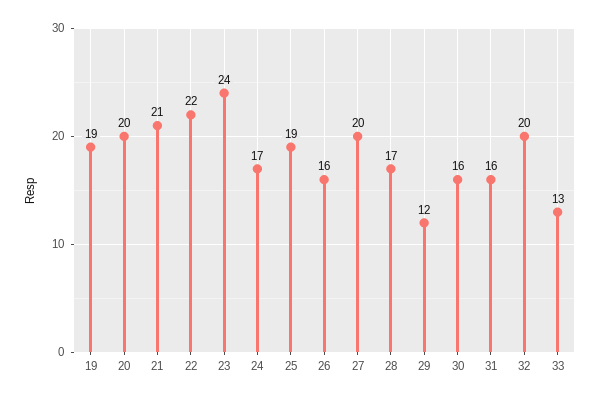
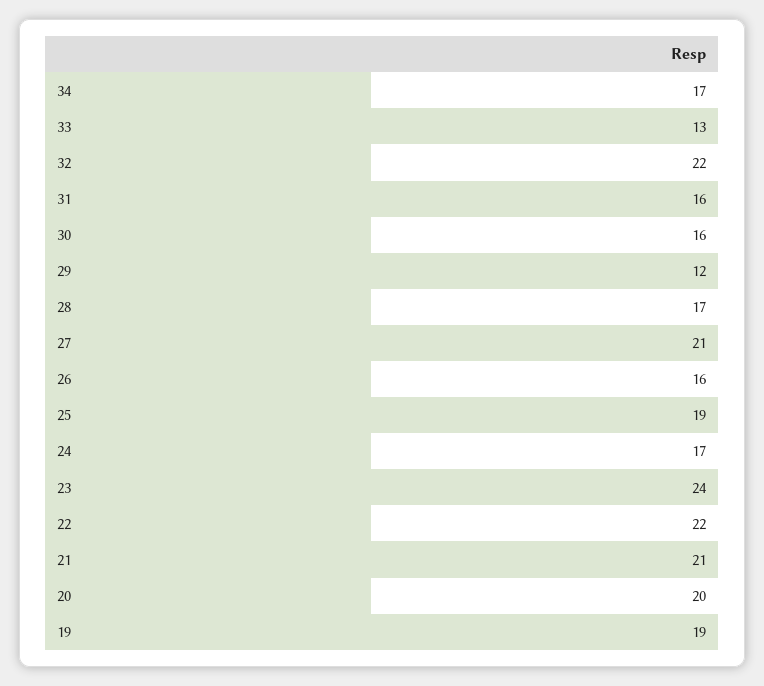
  {
    "19": 19,
    "20": 20,
    "21": 21,
    "22": 22,
    "23": 24,
    "24": 17,
    "25": 19,
    "26": 16,
-   "27": 20,
+   "27": 21,
    "28": 17,
    "29": 12,
    "30": 16,
    "31": 16,
-   "32": 20,
+   "32": 22,
-   "33": 13
+   "33": 13,
+   "34": 17
  }

